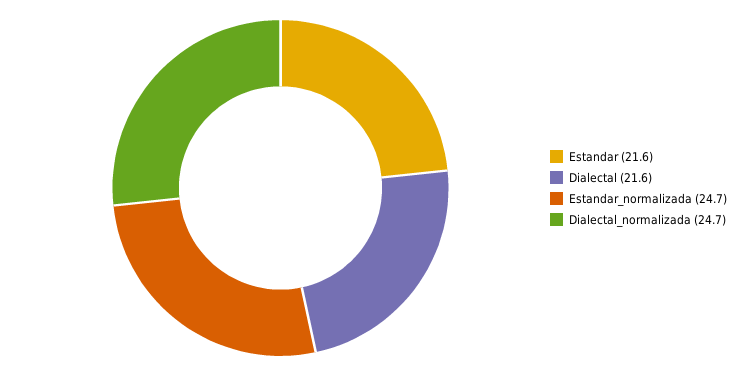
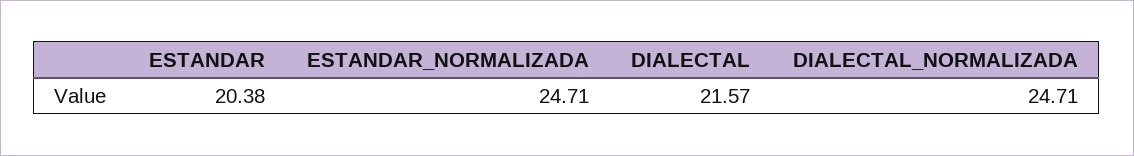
  {
-   "Estandar": 21.6,
+   "Estandar": 20.38,
    "Dialectal": 21.57,
    "Estandar_normalizada": 24.71,
    "Dialectal_normalizada": 24.71
  }

